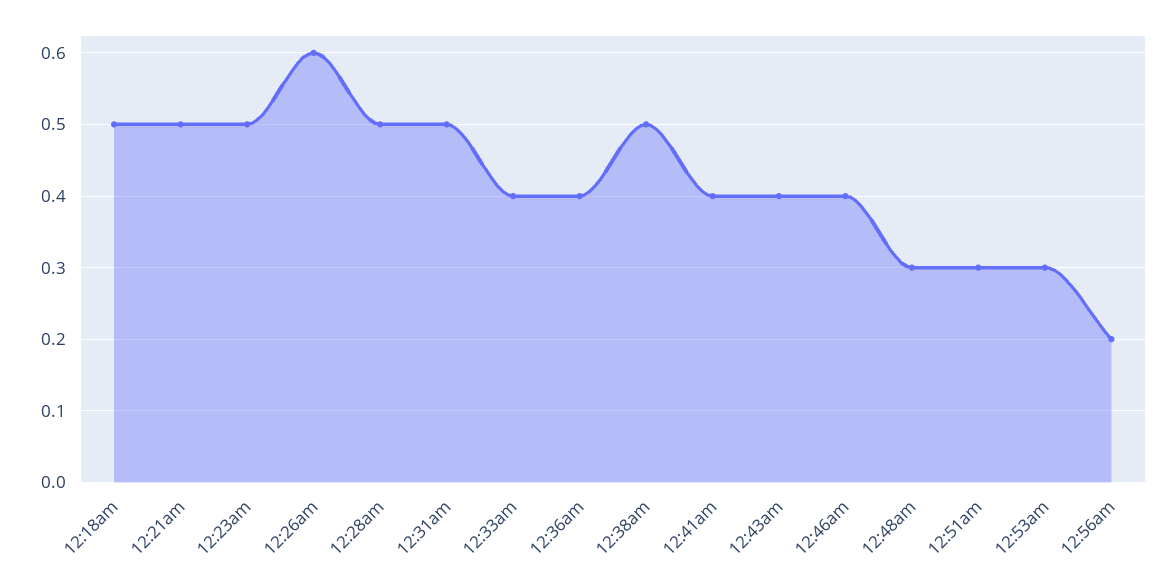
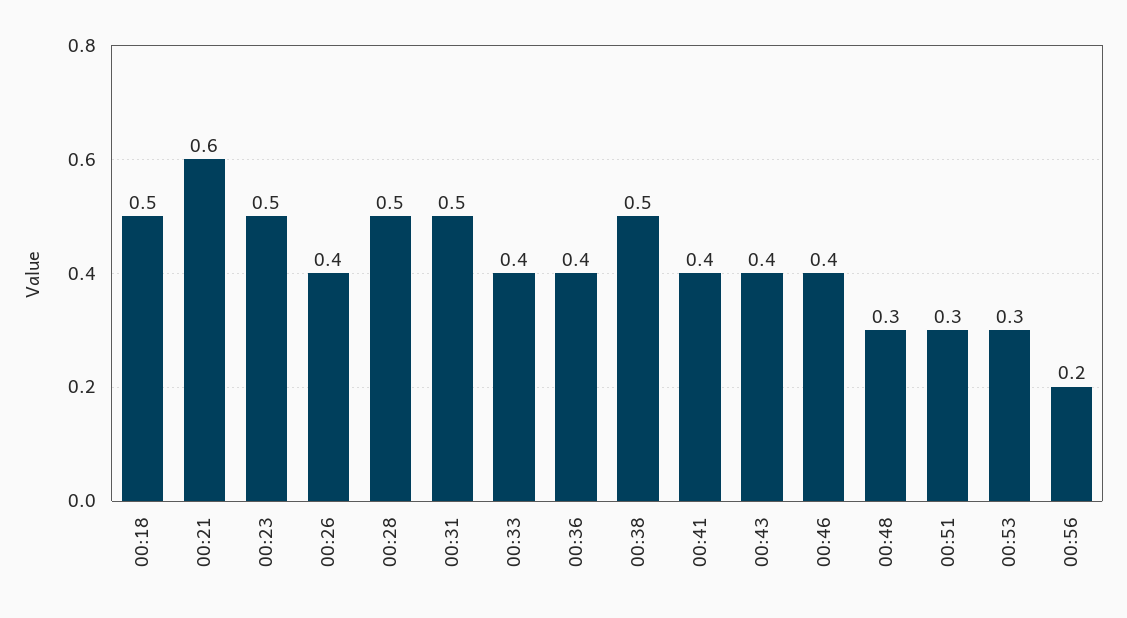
  {
    "12:18am": 0.5,
-   "12:21am": 0.5,
+   "12:21am": 0.6,
    "12:23am": 0.5,
-   "12:26am": 0.6,
+   "12:26am": 0.4,
    "12:28am": 0.5,
    "12:31am": 0.5,
    "12:33am": 0.4,
    "12:36am": 0.4,
    "12:38am": 0.5,
    "12:41am": 0.4,
    "12:43am": 0.4,
    "12:46am": 0.4,
    "12:48am": 0.3,
    "12:51am": 0.3,
    "12:53am": 0.3,
    "12:56am": 0.2
  }

